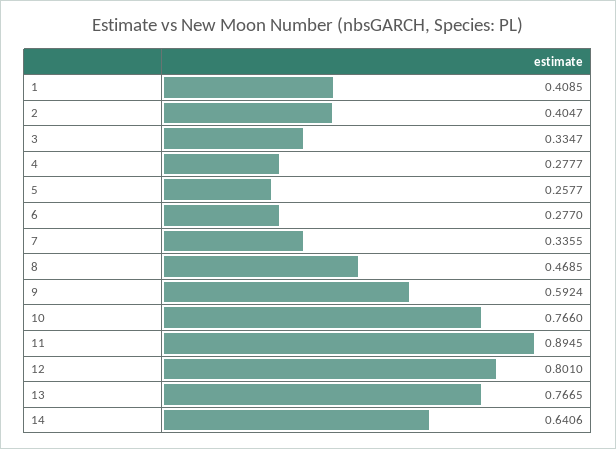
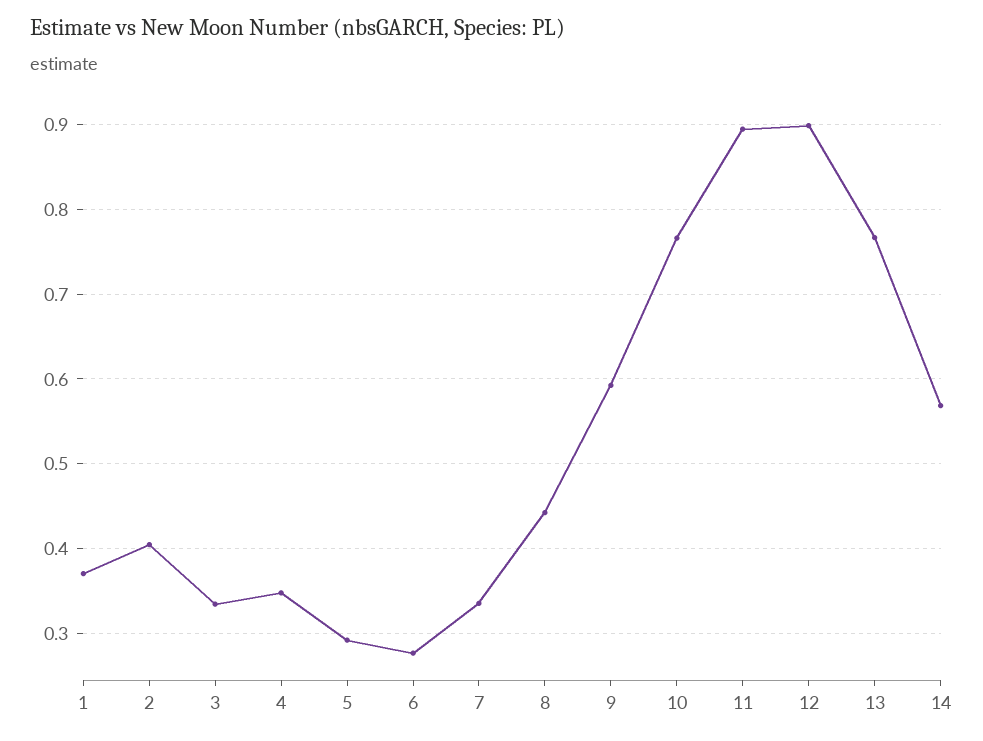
  {
-   "1": 0.4085,
+   "1": 0.37,
    "2": 0.4047,
    "3": 0.3347,
-   "4": 0.2777,
+   "4": 0.35,
-   "5": 0.2577,
+   "5": 0.29,
    "6": 0.277,
    "7": 0.3355,
-   "8": 0.4685,
+   "8": 0.44,
    "9": 0.5924,
    "10": 0.766,
    "11": 0.8945,
-   "12": 0.801,
+   "12": 0.9,
    "13": 0.7665,
-   "14": 0.6406
+   "14": 0.57
  }

